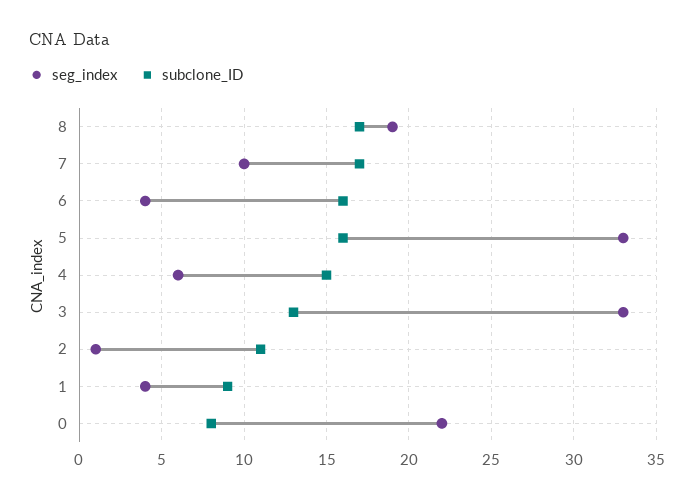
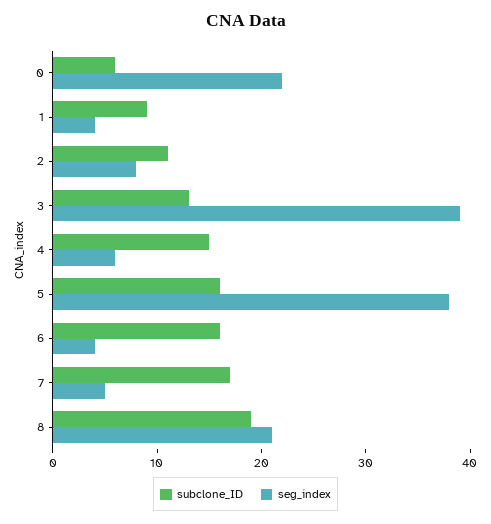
  {
    "seg_index": {
-     "8": 19,
+     "8": 21,
-     "7": 10,
+     "7": 5,
      "6": 4,
-     "5": 33,
+     "5": 38,
      "4": 6,
-     "3": 33,
+     "3": 39,
-     "2": 1,
+     "2": 8,
      "1": 4,
      "0": 22
    },
    "subclone_ID": {
-     "8": 17,
+     "8": 19,
      "7": 17,
      "6": 16,
      "5": 16,
      "4": 15,
      "3": 13,
      "2": 11,
      "1": 9,
-     "0": 8
+     "0": 6
    }
  }

